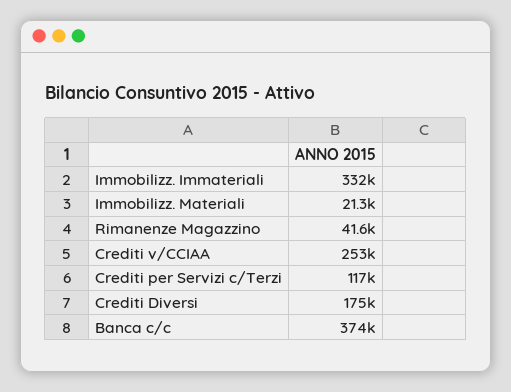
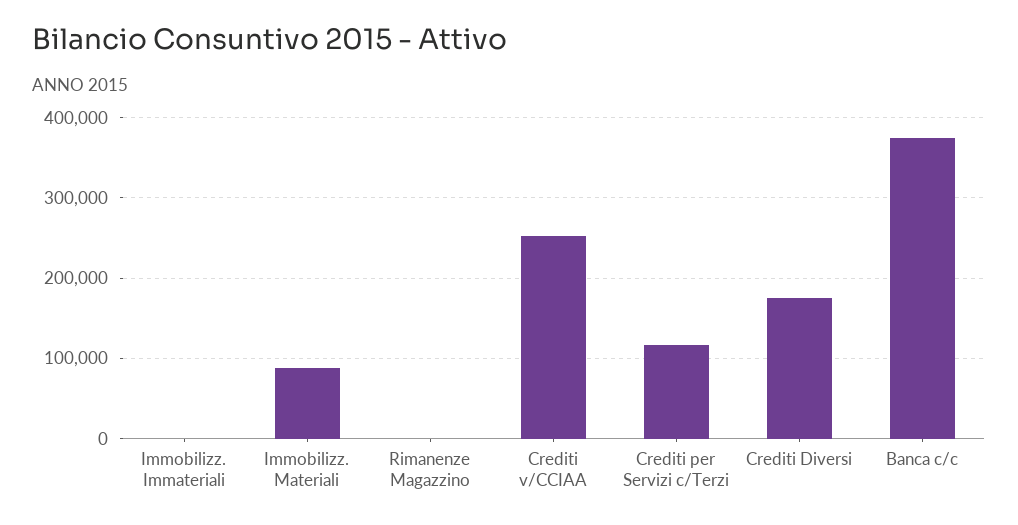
  {
-   "Immobilizz. Immateriali": 332000,
+   "Immobilizz. Immateriali": 0,
-   "Immobilizz. Materiali": 21300,
+   "Immobilizz. Materiali": 90000,
-   "Rimanenze Magazzino": 41600,
+   "Rimanenze Magazzino": 0,
    "Crediti v/CCIAA": 253000,
    "Crediti per Servizi c/Terzi": 117000,
    "Crediti Diversi": 175000,
    "Banca c/c": 374000
  }

